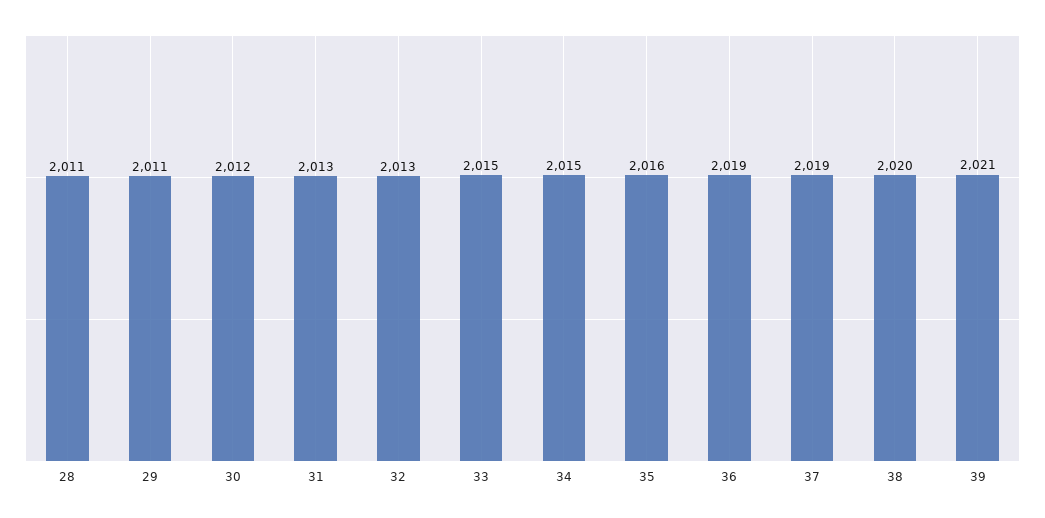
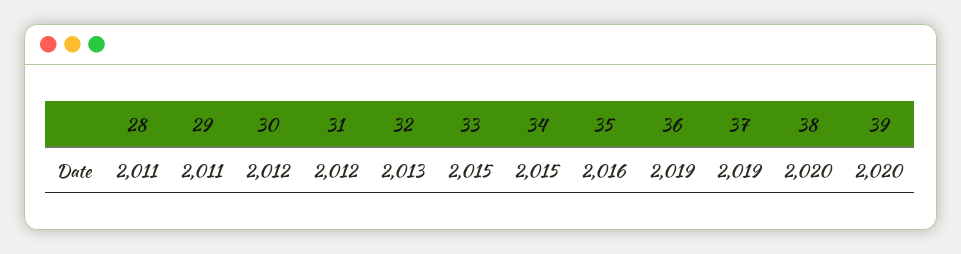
  {
    "28": 2011,
    "29": 2011,
    "30": 2012,
-   "31": 2013,
+   "31": 2012,
    "32": 2013,
    "33": 2015,
    "34": 2015,
    "35": 2016,
    "36": 2019,
    "37": 2019,
    "38": 2020,
-   "39": 2021
+   "39": 2020
  }

